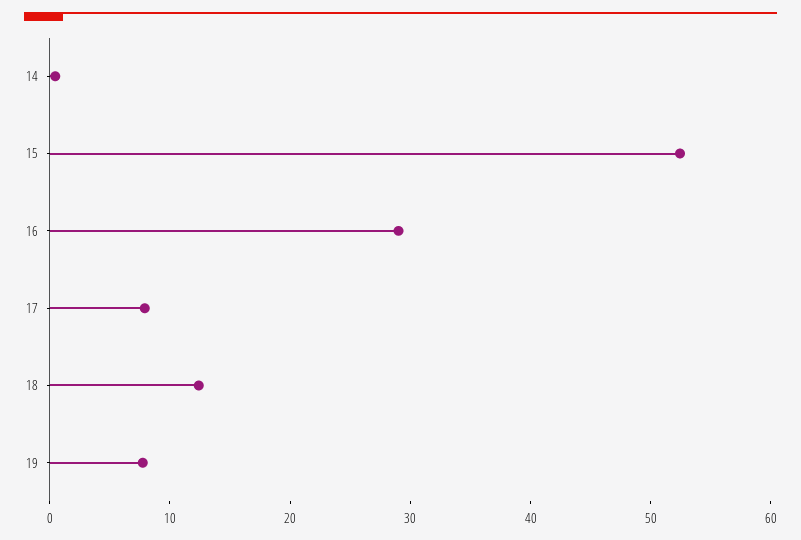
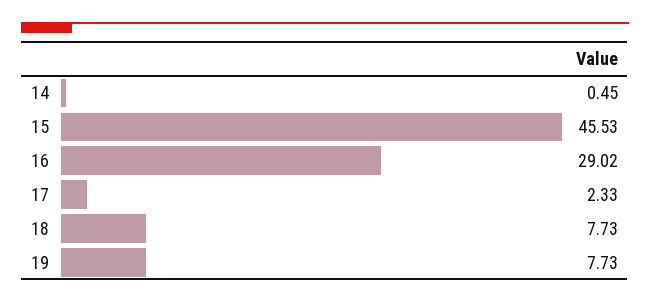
  {
    "14": 0.45,
-   "15": 52,
+   "15": 45.53,
    "16": 29.02,
-   "17": 8,
+   "17": 2.33,
-   "18": 12,
+   "18": 7.73,
    "19": 7.73
  }

